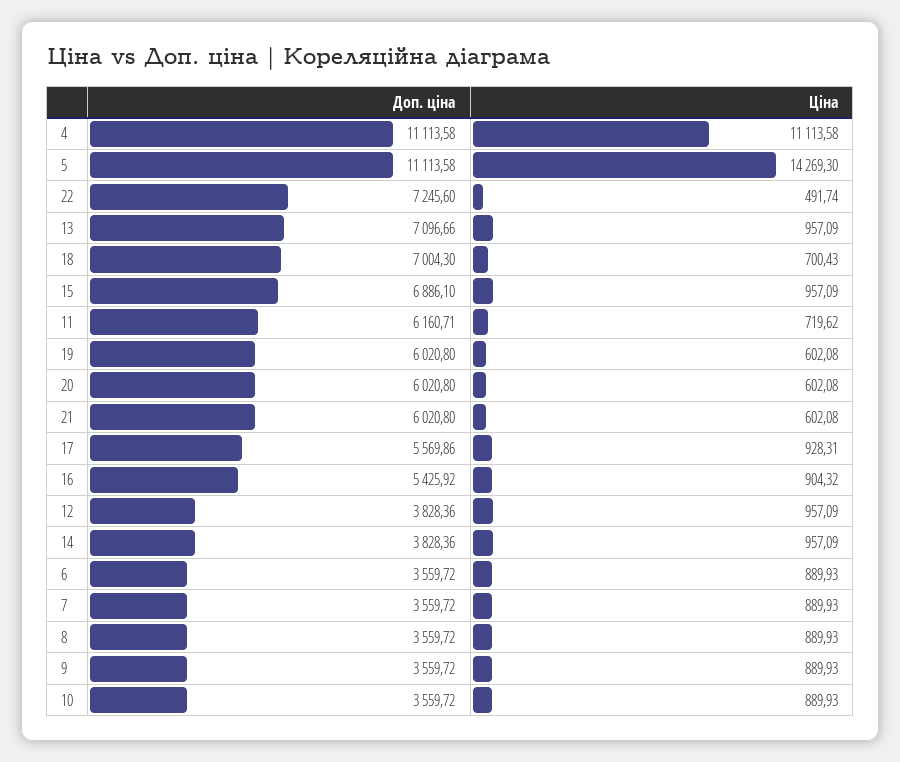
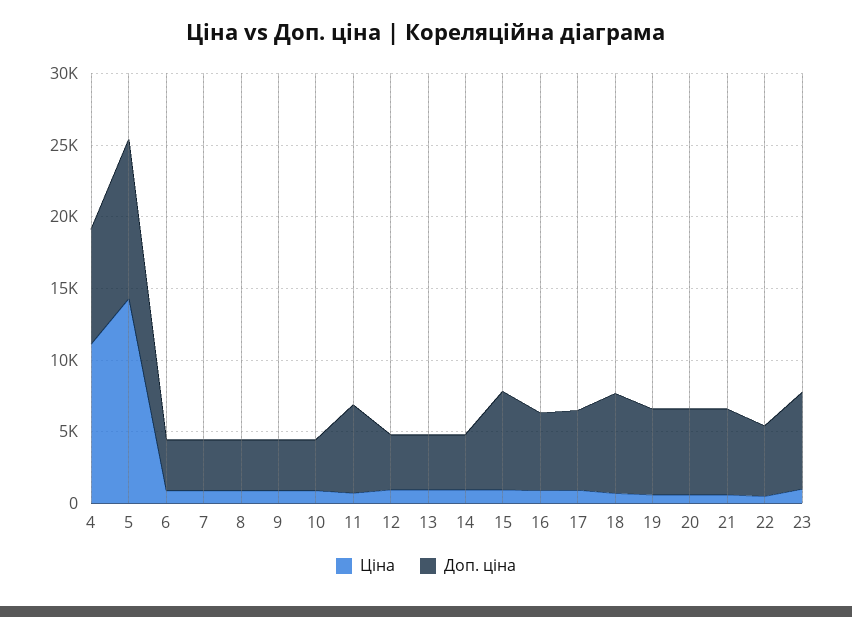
  {
    "Доп. ціна": {
-     "4": 11113.58,
+     "4": 8000,
      "5": 11113.58,
-     "22": 7245.6,
+     "22": 5000,
-     "13": 7096.66,
+     "13": 4000,
      "18": 7004.3,
      "15": 6886.1,
      "11": 6160.71,
      "19": 6020.8,
      "20": 6020.8,
      "21": 6020.8,
      "17": 5569.86,
      "16": 5425.92,
      "12": 3828.36,
      "14": 3828.36,
      "6": 3559.72,
      "7": 3559.72,
      "8": 3559.72,
      "9": 3559.72,
-     "10": 3559.72
+     "10": 3559.72,
+     "23": 7000
    },
    "Ціна": {
      "4": 11113.58,
      "5": 14269.3,
      "22": 491.74,
      "13": 957.09,
      "18": 700.43,
      "15": 957.09,
      "11": 719.62,
      "19": 602.08,
      "20": 602.08,
      "21": 602.08,
      "17": 928.31,
      "16": 904.32,
      "12": 957.09,
      "14": 957.09,
      "6": 889.93,
      "7": 889.93,
      "8": 889.93,
      "9": 889.93,
-     "10": 889.93
+     "10": 889.93,
+     "23": 1000
    }
  }

